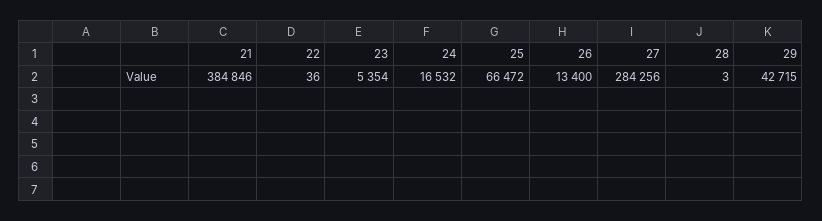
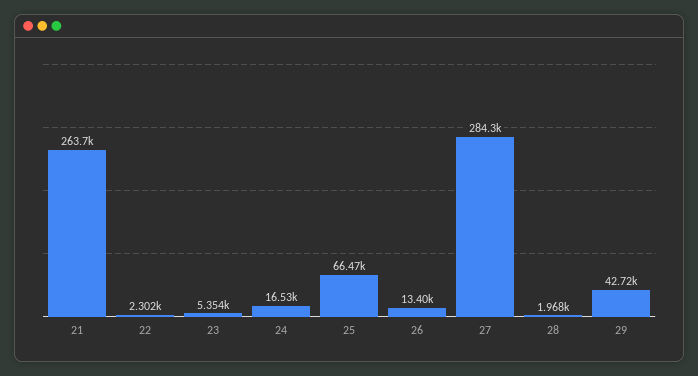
  {
-   "21": 384846,
+   "21": 263700,
-   "22": 36,
+   "22": 2302,
    "23": 5354,
    "24": 16532,
    "25": 66472,
    "26": 13400,
    "27": 284256,
-   "28": 3,
+   "28": 1968,
    "29": 42715
  }

